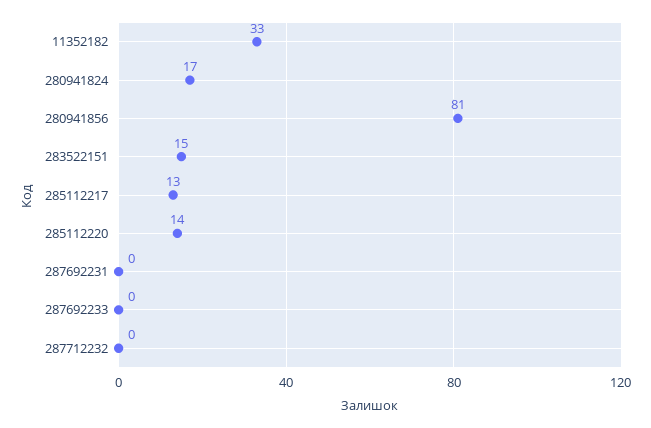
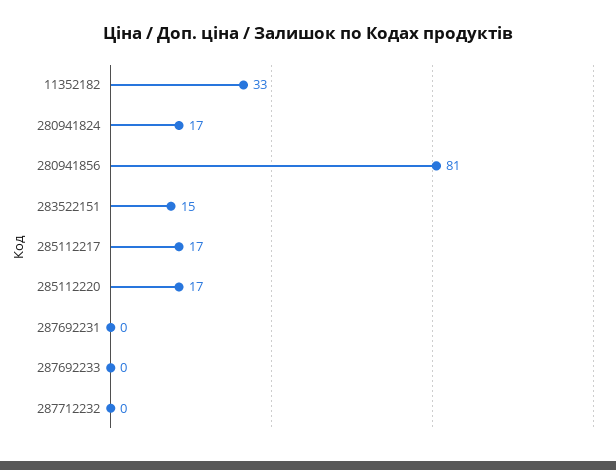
  {
    "11352182": 33,
    "280941824": 17,
    "280941856": 81,
    "283522151": 15,
-   "285112217": 13,
+   "285112217": 17,
-   "285112220": 14,
+   "285112220": 17,
    "287692231": 0,
    "287692233": 0,
    "287712232": 0
  }

